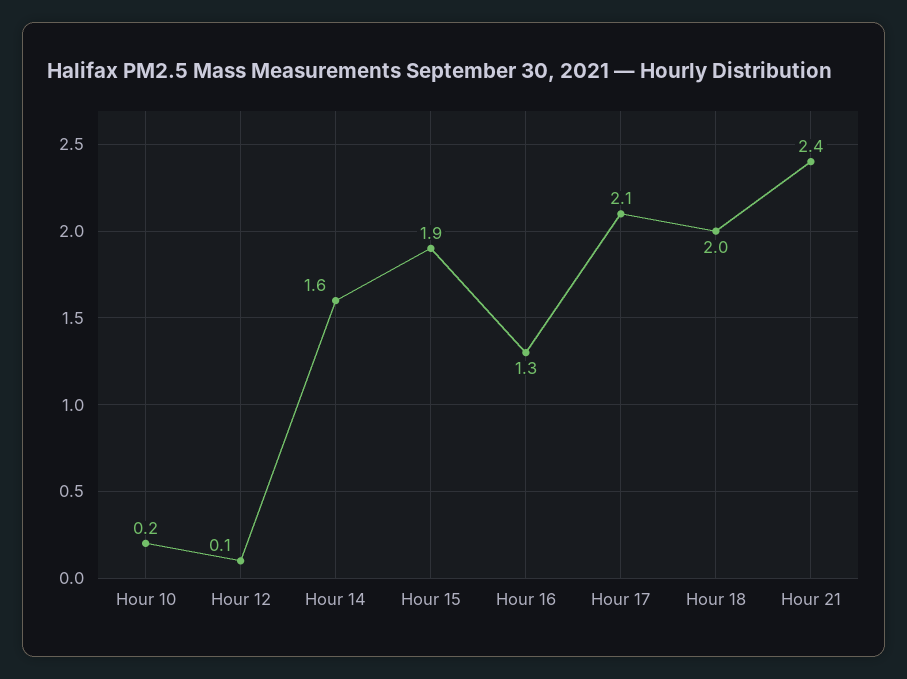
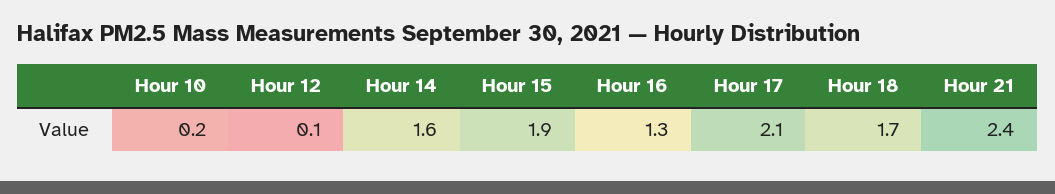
  {
    "Hour 10": 0.2,
    "Hour 12": 0.1,
    "Hour 14": 1.6,
    "Hour 15": 1.9,
    "Hour 16": 1.3,
    "Hour 17": 2.1,
-   "Hour 18": 2,
+   "Hour 18": 1.7,
    "Hour 21": 2.4
  }

